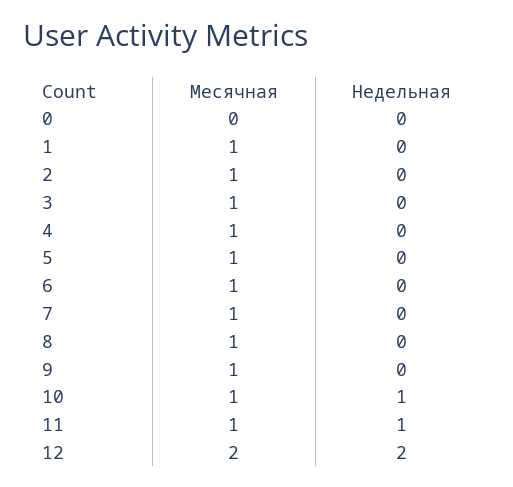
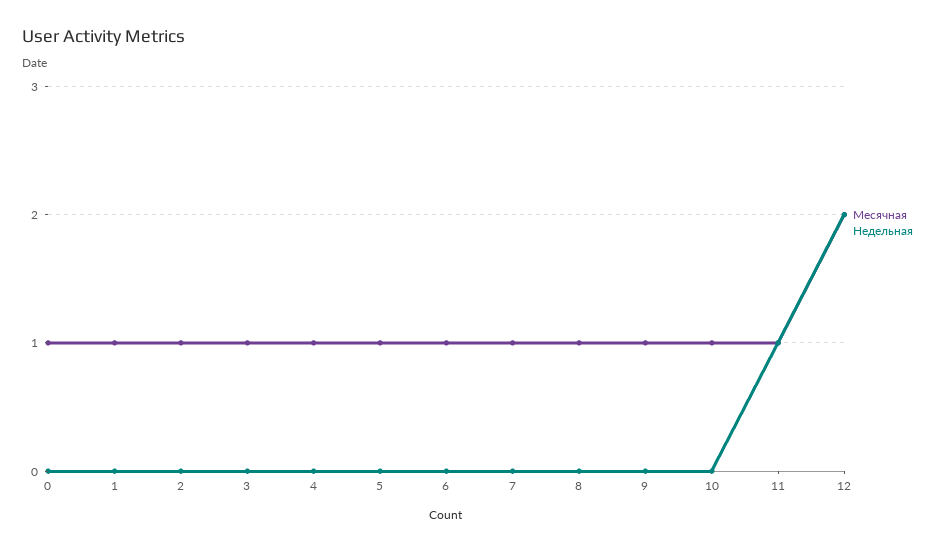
  {
    "Месячная": {
-     "0": 0,
+     "0": 1,
      "1": 1,
      "2": 1,
      "3": 1,
      "4": 1,
      "5": 1,
      "6": 1,
      "7": 1,
      "8": 1,
      "9": 1,
      "10": 1,
      "11": 1,
      "12": 2
    },
    "Недельная": {
      "0": 0,
      "1": 0,
      "2": 0,
      "3": 0,
      "4": 0,
      "5": 0,
      "6": 0,
      "7": 0,
      "8": 0,
      "9": 0,
-     "10": 1,
+     "10": 0,
      "11": 1,
      "12": 2
    }
  }

